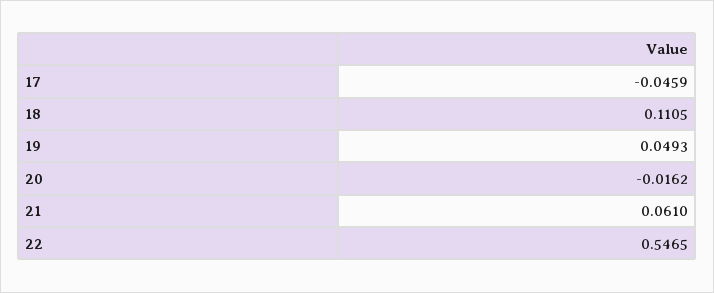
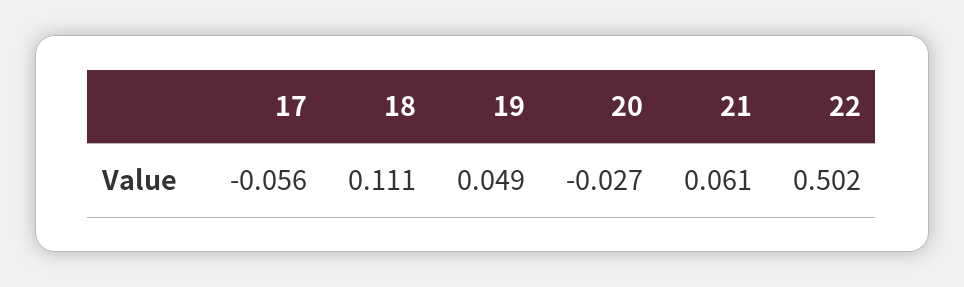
  {
-   "17": -0.0459,
+   "17": -0.056,
    "18": 0.1105,
    "19": 0.0493,
-   "20": -0.0162,
+   "20": -0.027,
    "21": 0.061,
-   "22": 0.5465
+   "22": 0.502
  }

